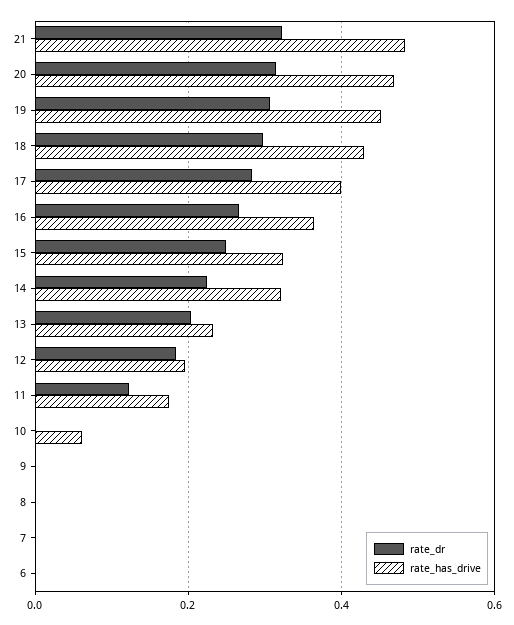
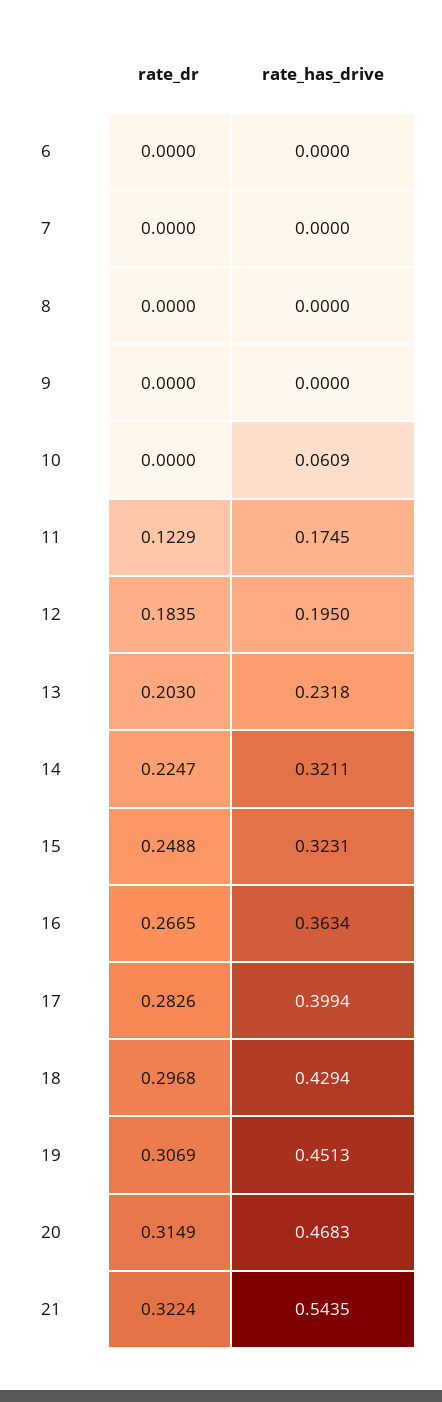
  {
    "rate_dr": {
      "21": 0.3224,
      "20": 0.3149,
      "19": 0.3069,
      "18": 0.2968,
      "17": 0.2826,
      "16": 0.2665,
      "15": 0.2488,
      "14": 0.2247,
      "13": 0.203,
      "12": 0.1835,
      "11": 0.1229,
      "10": 0,
      "9": 0,
      "8": 0,
      "7": 0,
      "6": 0
    },
    "rate_has_drive": {
-     "21": 0.48,
+     "21": 0.5435,
      "20": 0.4683,
      "19": 0.4513,
      "18": 0.4294,
      "17": 0.3994,
      "16": 0.3634,
      "15": 0.3231,
      "14": 0.3211,
      "13": 0.2318,
      "12": 0.195,
      "11": 0.1745,
      "10": 0.0609,
      "9": 0,
      "8": 0,
      "7": 0,
      "6": 0
    }
  }

